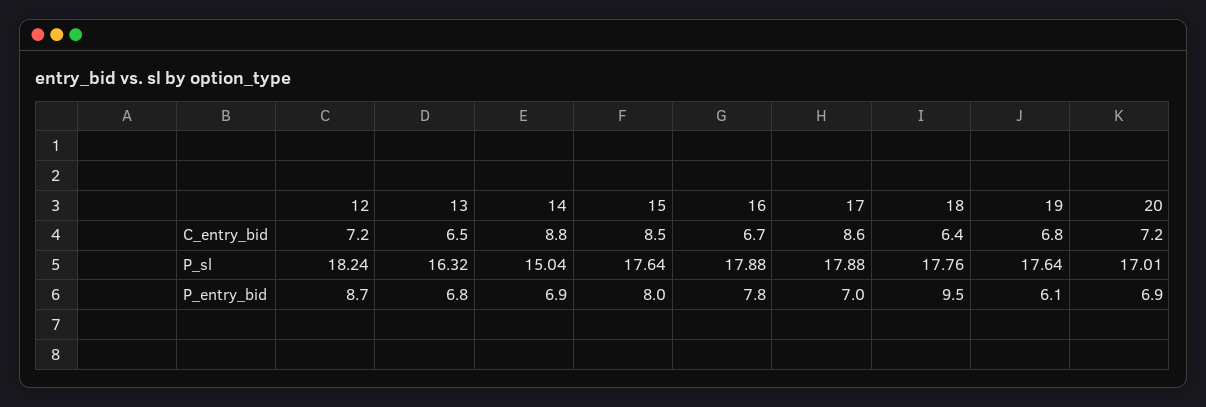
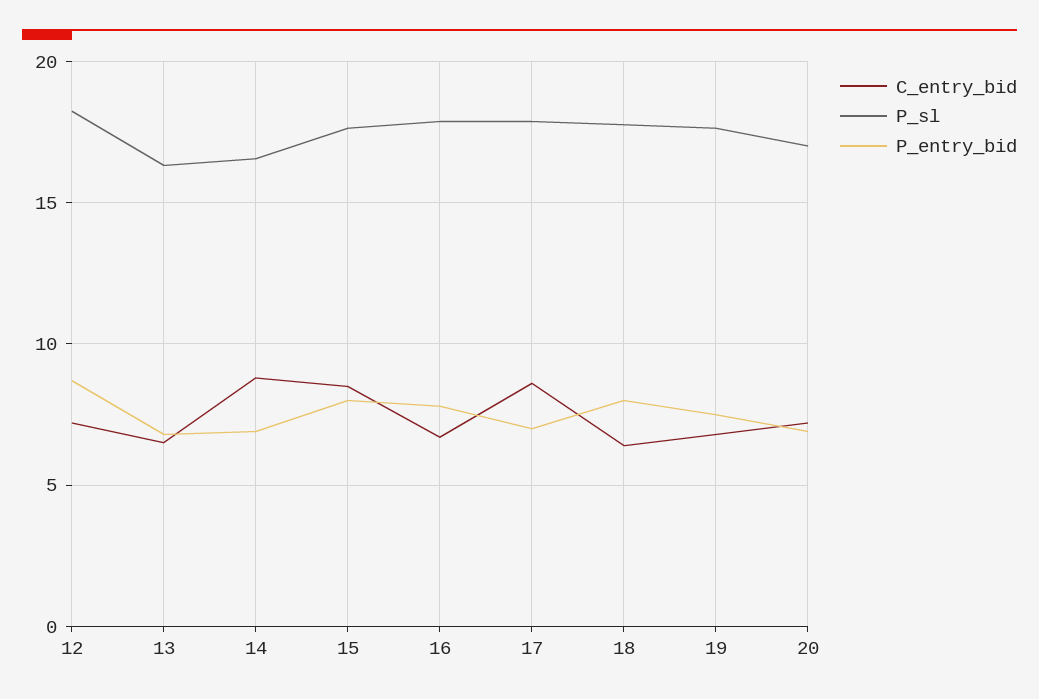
  {
    "C_entry_bid": {
      "12": 7.2,
      "13": 6.5,
      "14": 8.8,
      "15": 8.5,
      "16": 6.7,
      "17": 8.6,
      "18": 6.4,
      "19": 6.8,
      "20": 7.2
    },
    "P_sl": {
      "12": 18.24,
      "13": 16.32,
-     "14": 15.04,
+     "14": 16.5,
      "15": 17.64,
      "16": 17.88,
      "17": 17.88,
      "18": 17.76,
      "19": 17.64,
      "20": 17.01
    },
    "P_entry_bid": {
      "12": 8.7,
      "13": 6.8,
      "14": 6.9,
      "15": 8,
      "16": 7.8,
      "17": 7,
-     "18": 9.5,
+     "18": 8,
-     "19": 6.1,
+     "19": 7.5,
      "20": 6.9
    }
  }

